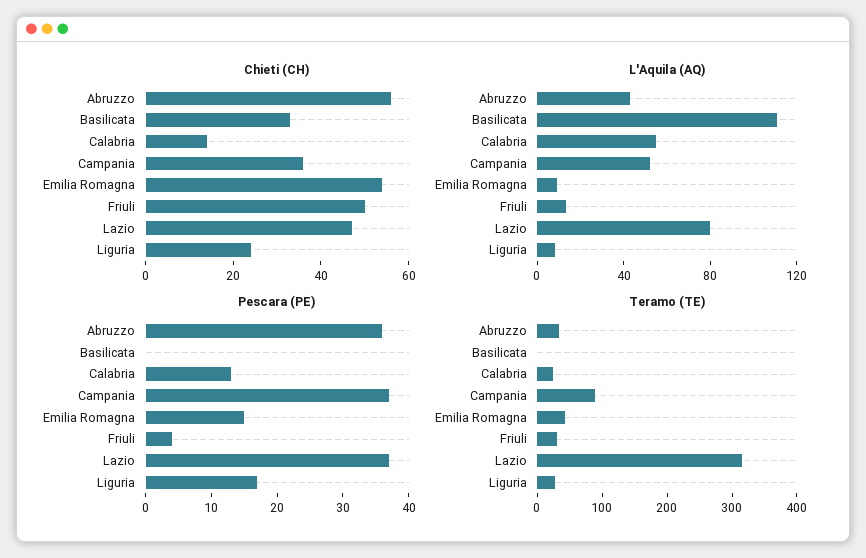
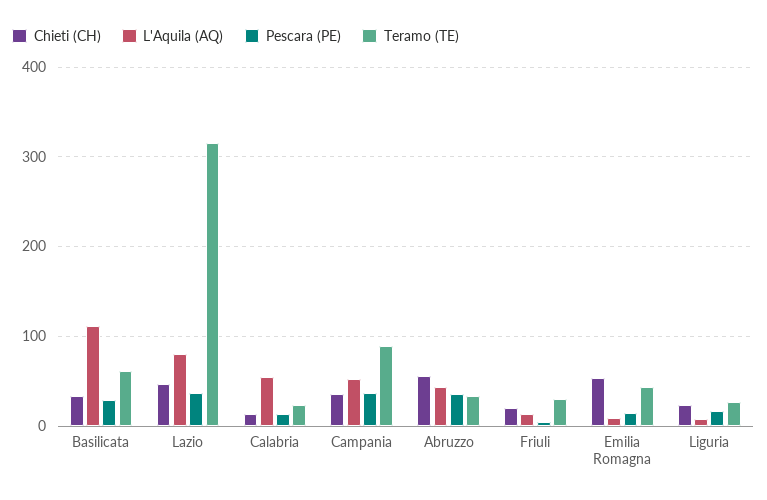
  {
    "Chieti (CH)": {
      "Abruzzo": 55,
      "Basilicata": 35,
      "Calabria": 15,
      "Campania": 35,
      "Emilia Romagna": 55,
-     "Friuli": 50,
+     "Friuli": 20,
      "Lazio": 45,
      "Liguria": 25
    },
    "L'Aquila (AQ)": {
      "Abruzzo": 40,
      "Basilicata": 110,
      "Calabria": 60,
      "Campania": 50,
      "Emilia Romagna": 10,
      "Friuli": 10,
      "Lazio": 80,
      "Liguria": 10
    },
    "Pescara (PE)": {
      "Abruzzo": 35,
-     "Basilicata": 0,
+     "Basilicata": 30,
      "Calabria": 15,
      "Campania": 35,
      "Emilia Romagna": 15,
      "Friuli": 5,
      "Lazio": 35,
      "Liguria": 15
    },
    "Teramo (TE)": {
      "Abruzzo": 30,
-     "Basilicata": 0,
+     "Basilicata": 60,
      "Calabria": 20,
      "Campania": 90,
      "Emilia Romagna": 40,
      "Friuli": 30,
      "Lazio": 320,
      "Liguria": 30
    }
  }

